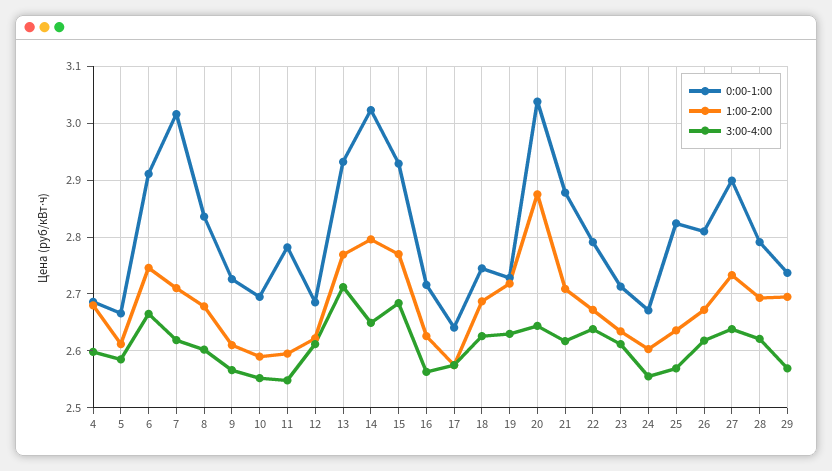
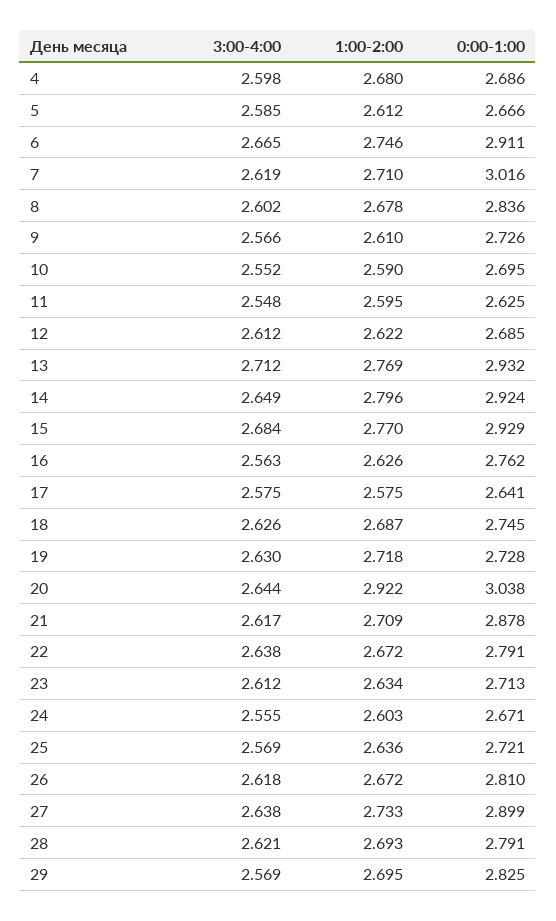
  {
    "0:00-1:00": {
      "4": 2.686,
      "5": 2.666,
      "6": 2.911,
      "7": 3.016,
      "8": 2.836,
      "9": 2.726,
      "10": 2.695,
-     "11": 2.78,
+     "11": 2.625,
      "12": 2.685,
      "13": 2.932,
-     "14": 3.02,
+     "14": 2.924,
      "15": 2.929,
-     "16": 2.72,
+     "16": 2.762,
      "17": 2.641,
      "18": 2.745,
      "19": 2.728,
      "20": 3.038,
      "21": 2.878,
      "22": 2.791,
      "23": 2.713,
      "24": 2.671,
-     "25": 2.82,
+     "25": 2.721,
      "26": 2.81,
      "27": 2.899,
      "28": 2.791,
-     "29": 2.74
+     "29": 2.825
    },
    "1:00-2:00": {
      "4": 2.68,
      "5": 2.612,
      "6": 2.746,
      "7": 2.71,
      "8": 2.678,
      "9": 2.61,
      "10": 2.59,
      "11": 2.595,
      "12": 2.622,
      "13": 2.769,
      "14": 2.796,
      "15": 2.77,
      "16": 2.626,
      "17": 2.575,
      "18": 2.687,
      "19": 2.718,
-     "20": 2.88,
+     "20": 2.922,
      "21": 2.709,
      "22": 2.672,
      "23": 2.634,
      "24": 2.603,
      "25": 2.636,
      "26": 2.672,
      "27": 2.733,
      "28": 2.693,
      "29": 2.695
    },
    "3:00-4:00": {
      "4": 2.598,
      "5": 2.585,
      "6": 2.665,
      "7": 2.619,
      "8": 2.602,
      "9": 2.566,
      "10": 2.552,
      "11": 2.548,
      "12": 2.612,
      "13": 2.712,
      "14": 2.649,
      "15": 2.684,
      "16": 2.563,
      "17": 2.575,
      "18": 2.626,
      "19": 2.63,
      "20": 2.644,
      "21": 2.617,
      "22": 2.638,
      "23": 2.612,
      "24": 2.555,
      "25": 2.569,
      "26": 2.618,
      "27": 2.638,
      "28": 2.621,
      "29": 2.569
    }
  }

